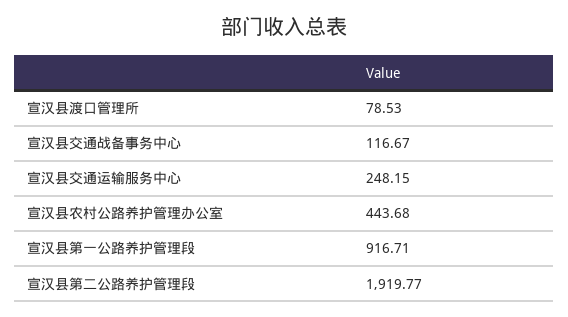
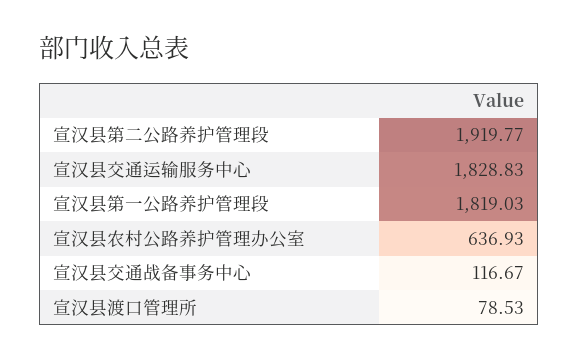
  {
    "宣汉县渡口管理所": 78.53,
    "宣汉县交通战备事务中心": 116.67,
-   "宣汉县交通运输服务中心": 248.15,
+   "宣汉县交通运输服务中心": 1828.83,
-   "宣汉县农村公路养护管理办公室": 443.68,
+   "宣汉县农村公路养护管理办公室": 636.93,
-   "宣汉县第一公路养护管理段": 916.71,
+   "宣汉县第一公路养护管理段": 1819.03,
    "宣汉县第二公路养护管理段": 1919.77
  }

